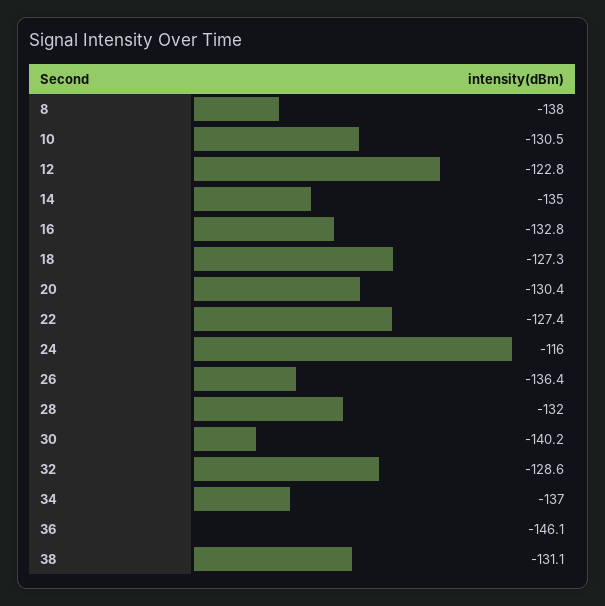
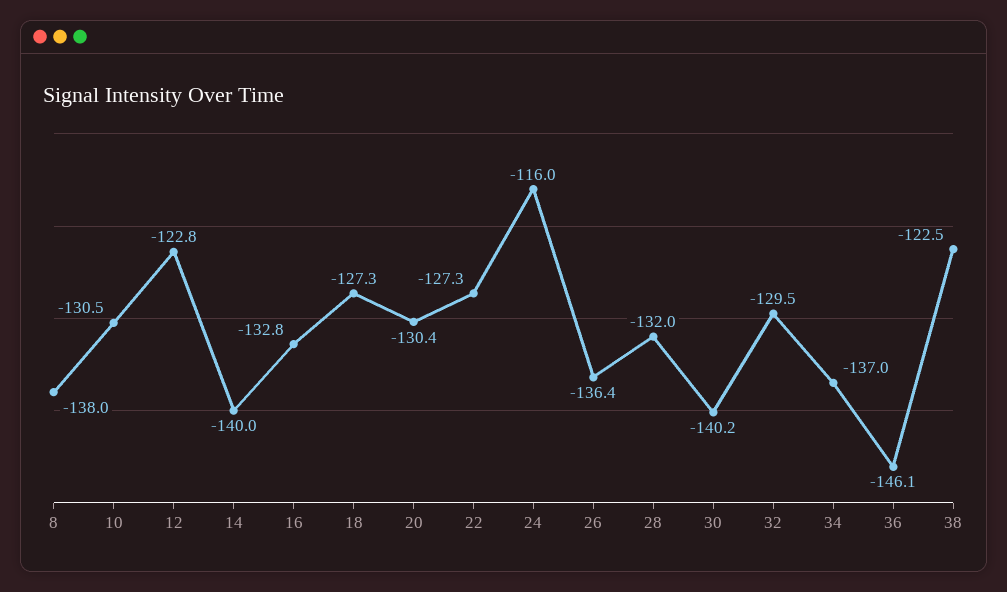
  {
    "8": -138,
    "10": -130.5,
    "12": -122.8,
-   "14": -135,
+   "14": -140,
    "16": -132.8,
    "18": -127.3,
    "20": -130.4,
-   "22": -127.4,
+   "22": -127.3,
    "24": -116,
    "26": -136.4,
    "28": -132,
    "30": -140.2,
-   "32": -128.6,
+   "32": -129.5,
    "34": -137,
    "36": -146.1,
-   "38": -131.1
+   "38": -122.5
  }

